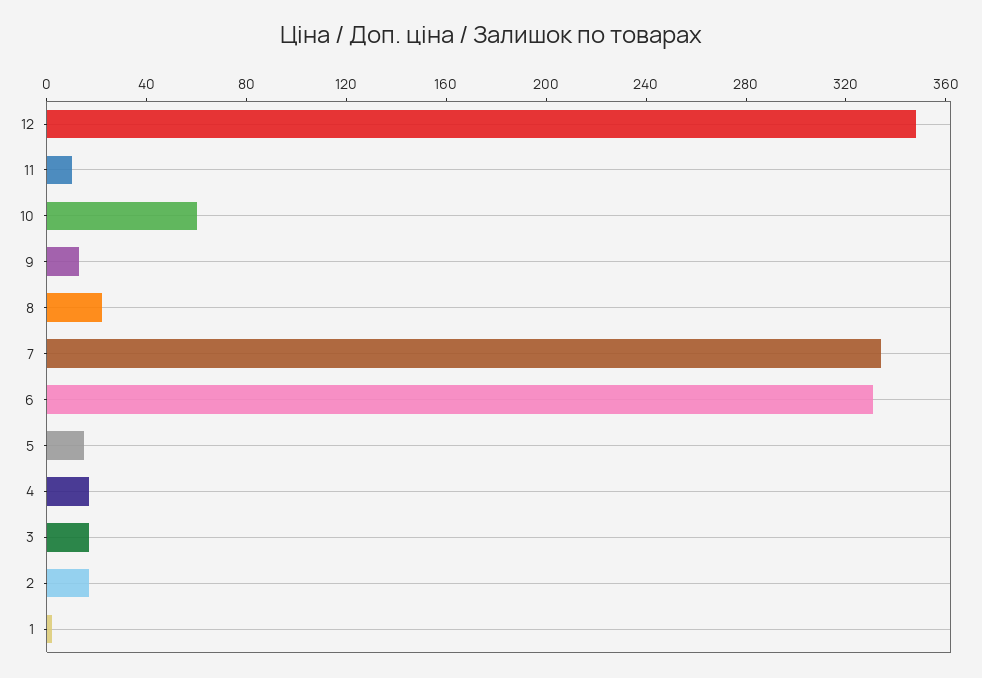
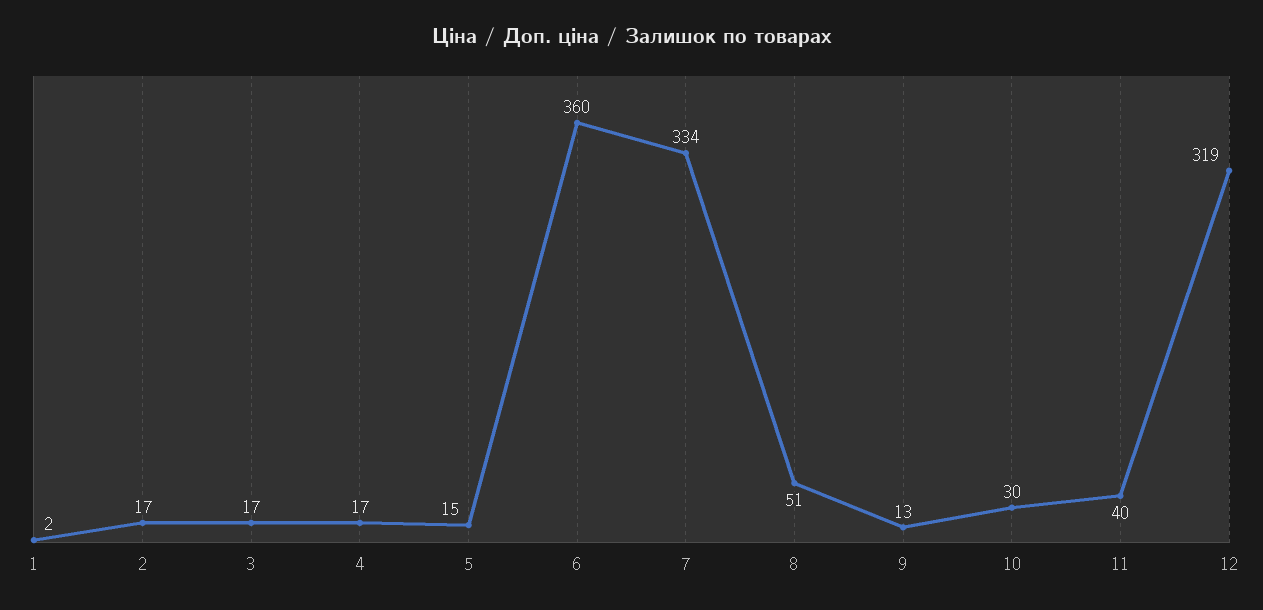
  {
-   "12": 350,
+   "12": 319,
-   "11": 10,
+   "11": 40,
-   "10": 60,
+   "10": 30,
    "9": 13,
-   "8": 20,
+   "8": 51,
    "7": 334,
-   "6": 330,
+   "6": 360,
    "5": 15,
    "4": 17,
    "3": 17,
    "2": 17,
    "1": 2
  }

